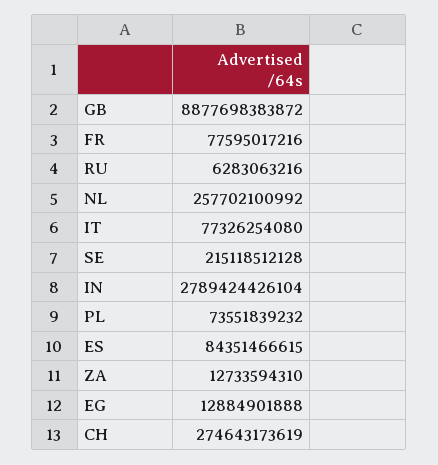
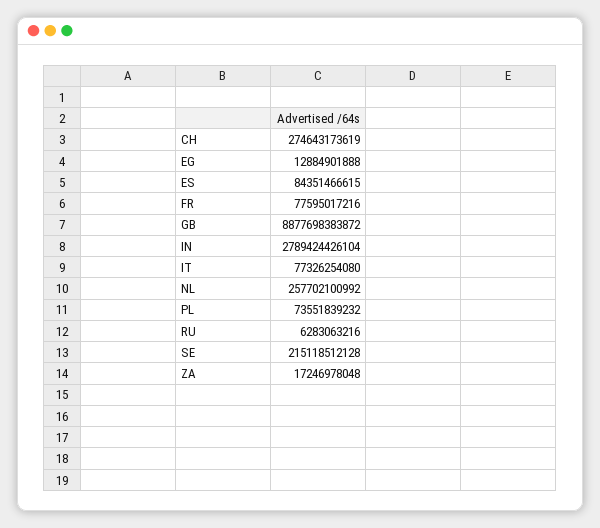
  {
    "GB": 8877698383872,
    "FR": 77595017216,
    "RU": 6283063216,
    "NL": 257702100992,
    "IT": 77326254080,
    "SE": 215118512128,
    "IN": 2789424426104,
    "PL": 73551839232,
    "ES": 84351466615,
-   "ZA": 12733594310,
+   "ZA": 17246978048,
    "EG": 12884901888,
    "CH": 274643173619
  }

